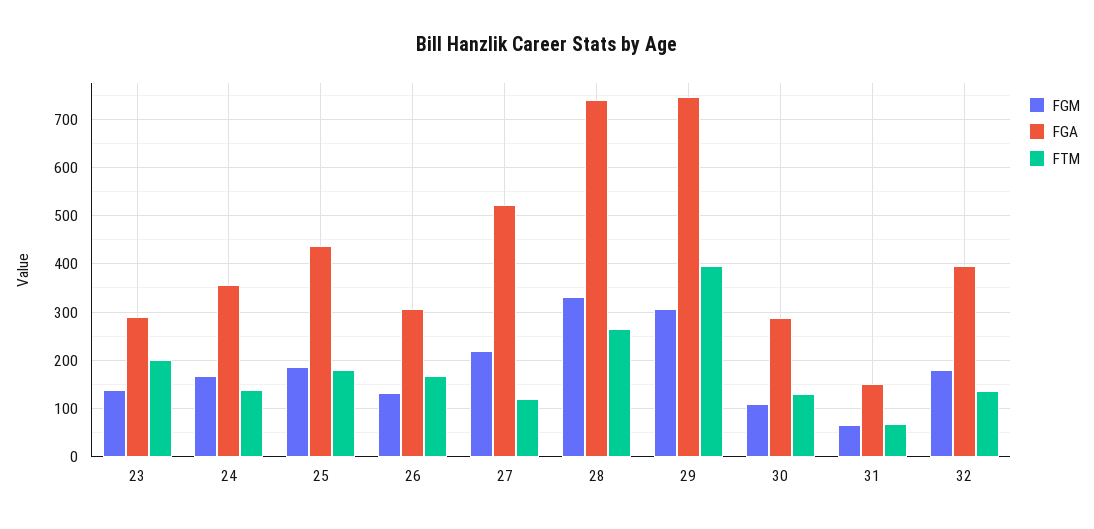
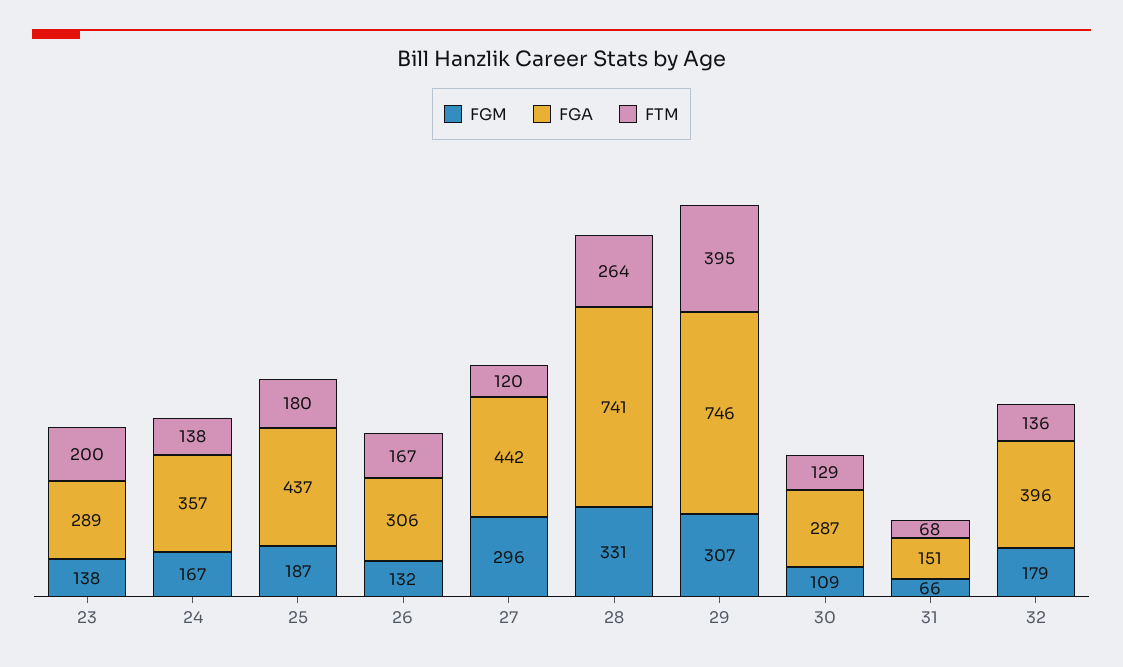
  {
    "FGM": {
      "23": 138,
      "24": 167,
      "25": 187,
      "26": 132,
-     "27": 220,
+     "27": 296,
      "28": 331,
      "29": 307,
      "30": 109,
      "31": 66,
      "32": 179
    },
    "FGA": {
      "23": 289,
      "24": 357,
      "25": 437,
      "26": 306,
-     "27": 520,
+     "27": 442,
      "28": 741,
      "29": 746,
      "30": 287,
      "31": 151,
      "32": 396
    },
    "FTM": {
      "23": 200,
      "24": 138,
      "25": 180,
      "26": 167,
      "27": 120,
      "28": 264,
      "29": 395,
      "30": 129,
      "31": 68,
      "32": 136
    }
  }

